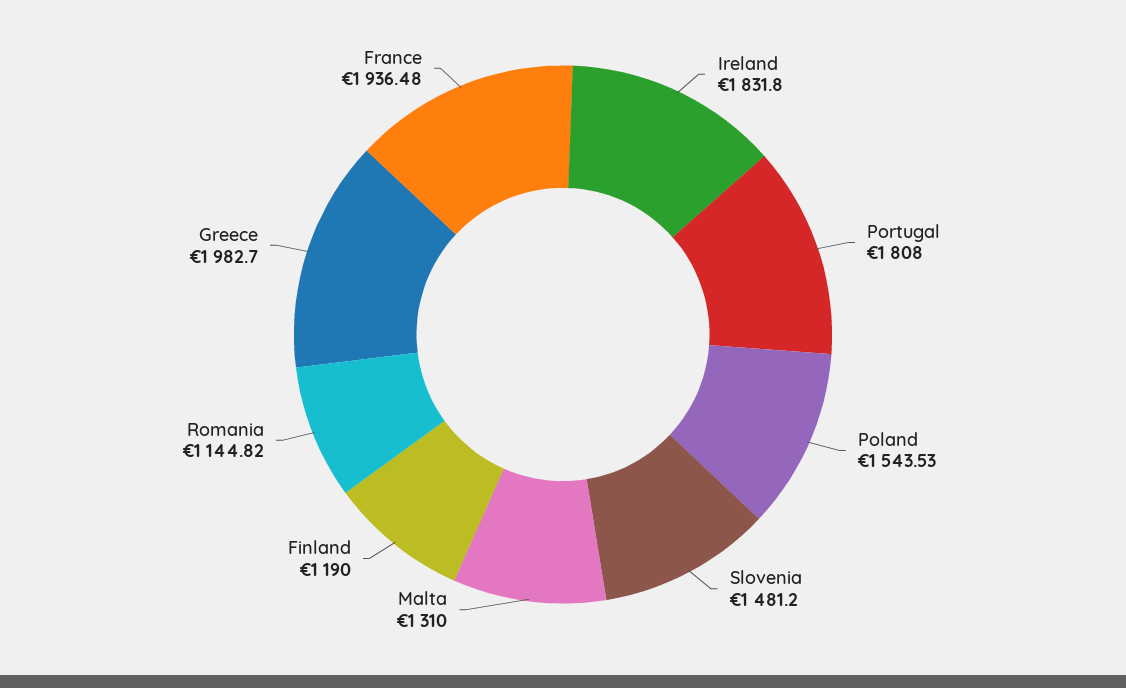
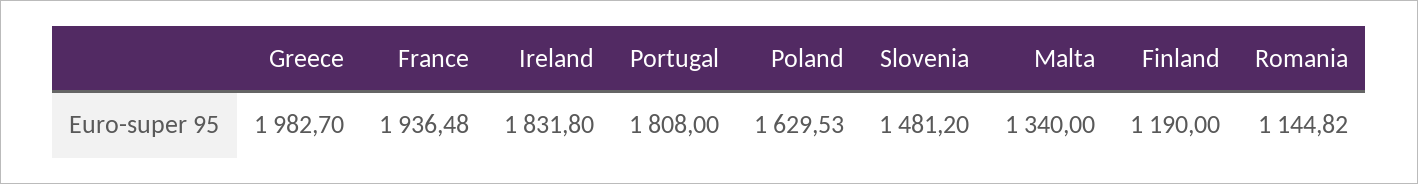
  {
    "Ireland": 1831.8,
    "Portugal": 1808,
-   "Poland": 1543.53,
+   "Poland": 1629.53,
    "Slovenia": 1481.2,
-   "Malta": 1310,
+   "Malta": 1340,
    "Finland": 1190,
    "Romania": 1144.82,
    "Greece": 1982.7,
    "France": 1936.48
  }

